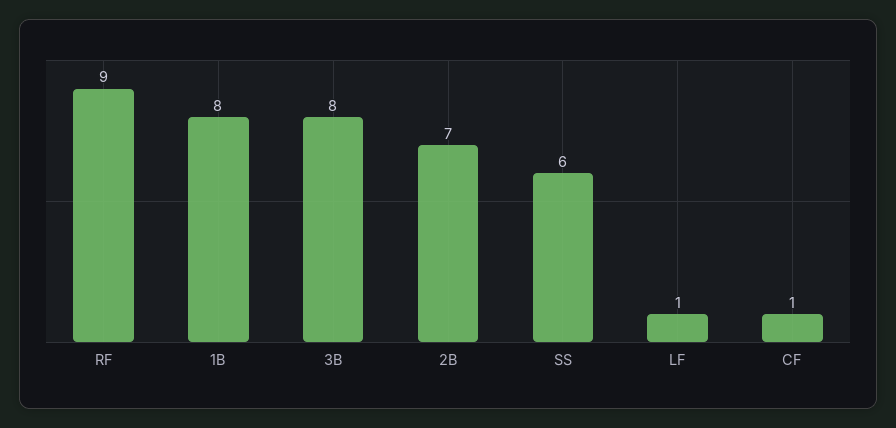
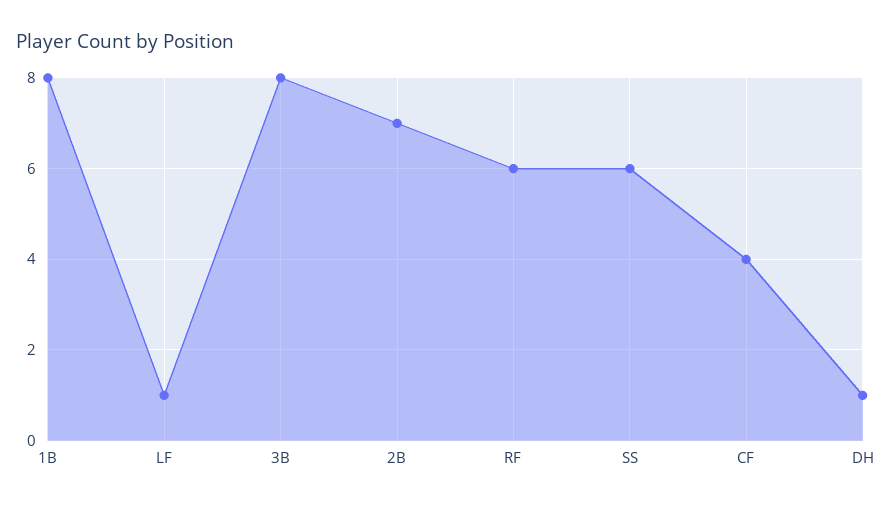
  {
-   "RF": 9,
+   "RF": 6,
    "1B": 8,
    "3B": 8,
    "2B": 7,
    "SS": 6,
    "LF": 1,
-   "CF": 1
+   "CF": 4,
+   "DH": 1
  }

